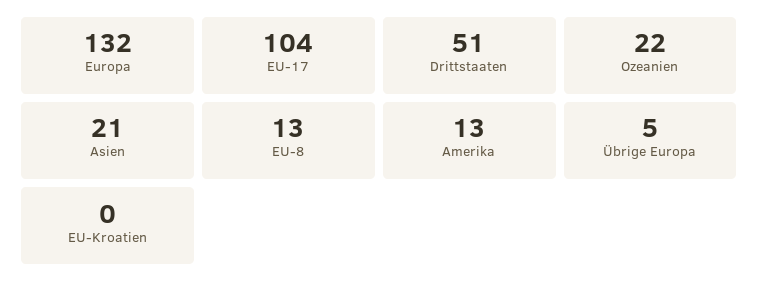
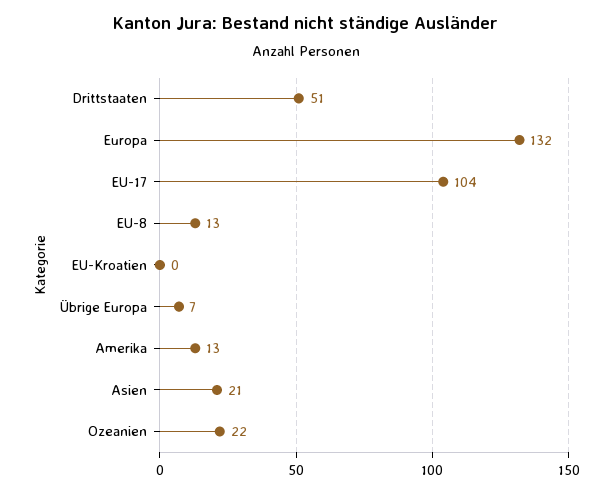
  {
    "Europa": 132,
    "EU-17": 104,
    "Drittstaaten": 51,
    "Ozeanien": 22,
    "Asien": 21,
    "EU-8": 13,
    "Amerika": 13,
-   "Übrige Europa": 5,
+   "Übrige Europa": 7,
    "EU-Kroatien": 0
  }

